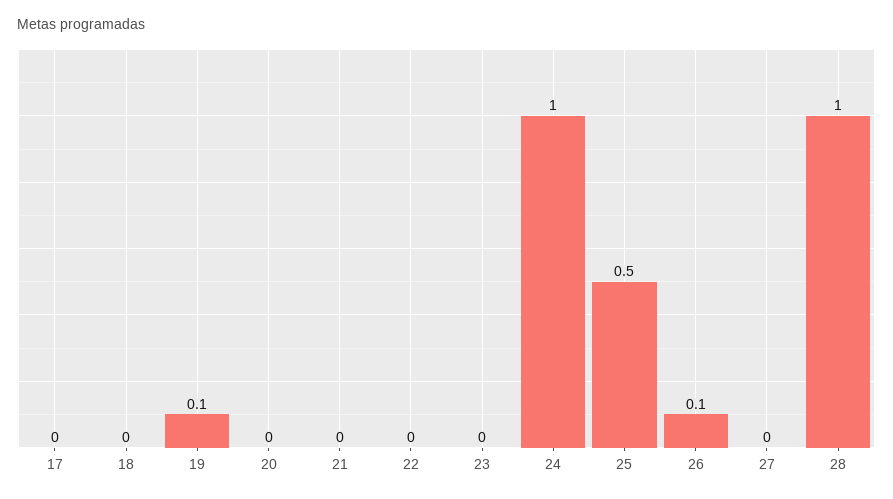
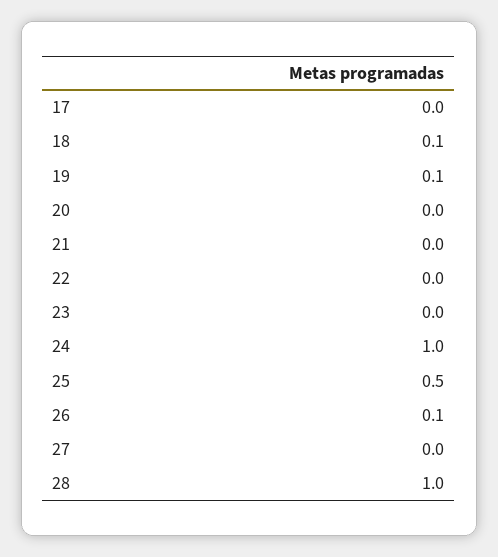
  {
    "17": 0,
-   "18": 0,
+   "18": 0.1,
    "19": 0.1,
    "20": 0,
    "21": 0,
    "22": 0,
    "23": 0,
    "24": 1,
    "25": 0.5,
    "26": 0.1,
    "27": 0,
    "28": 1
  }

